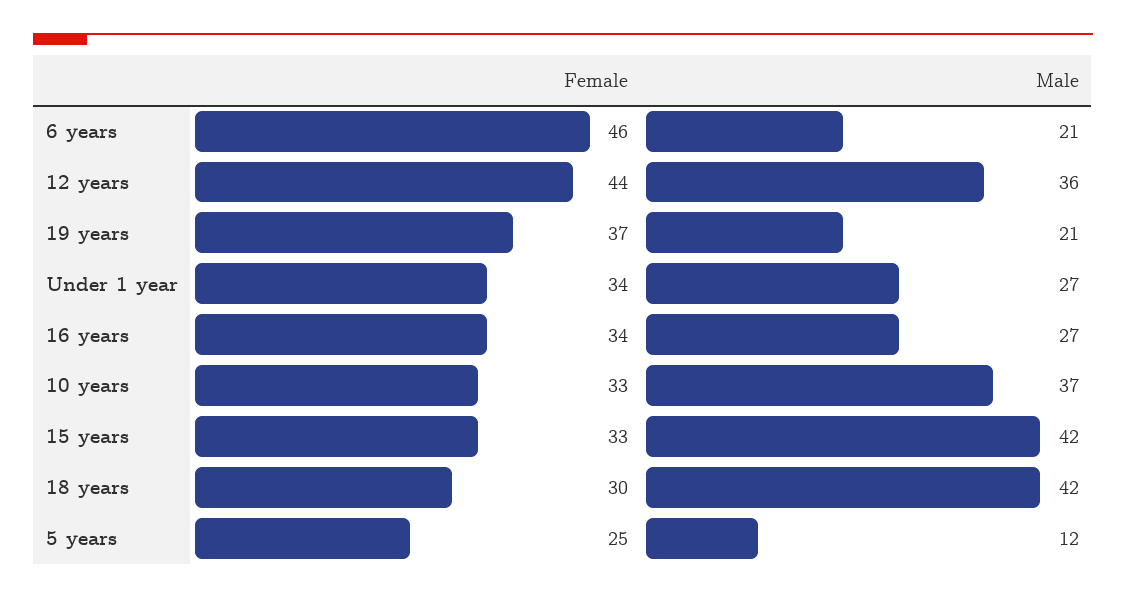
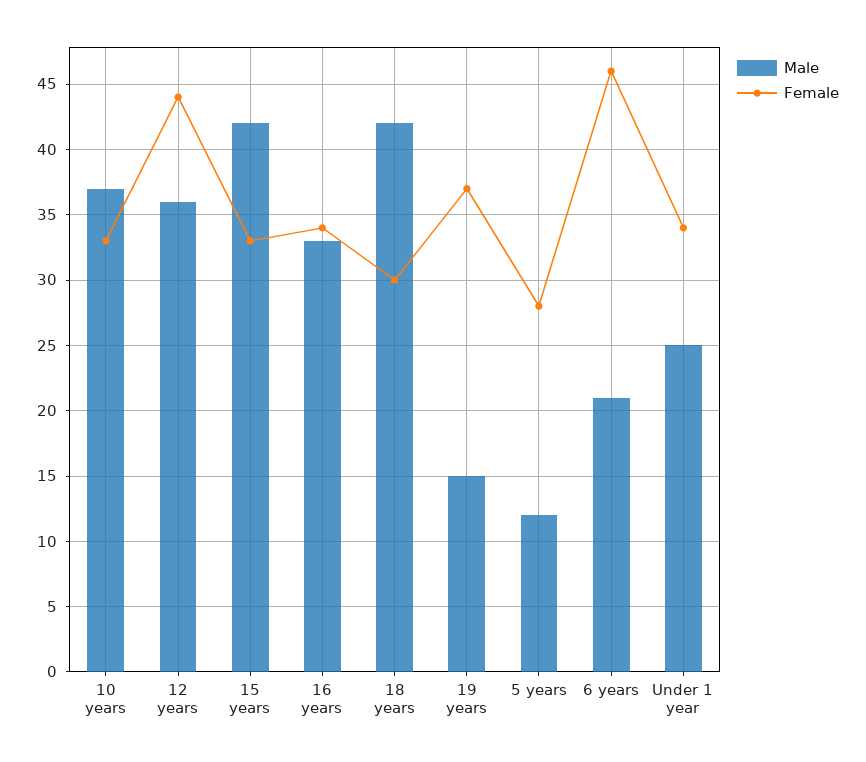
  {
    "Female": {
      "6 years": 46,
      "12 years": 44,
      "19 years": 37,
      "Under 1 year": 34,
      "16 years": 34,
      "10 years": 33,
      "15 years": 33,
      "18 years": 30,
-     "5 years": 25
+     "5 years": 28
    },
    "Male": {
      "6 years": 21,
      "12 years": 36,
-     "19 years": 21,
+     "19 years": 15,
-     "Under 1 year": 27,
+     "Under 1 year": 25,
-     "16 years": 27,
+     "16 years": 33,
      "10 years": 37,
      "15 years": 42,
      "18 years": 42,
      "5 years": 12
    }
  }

